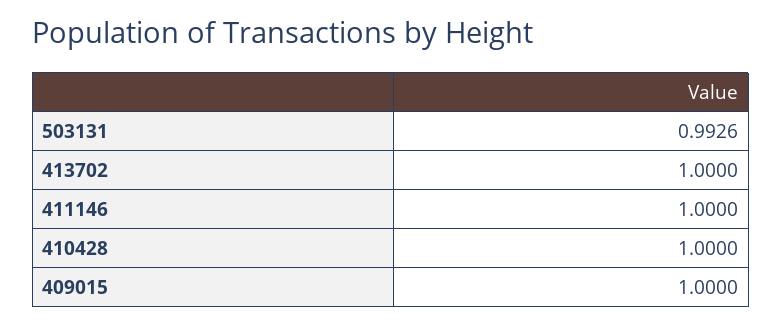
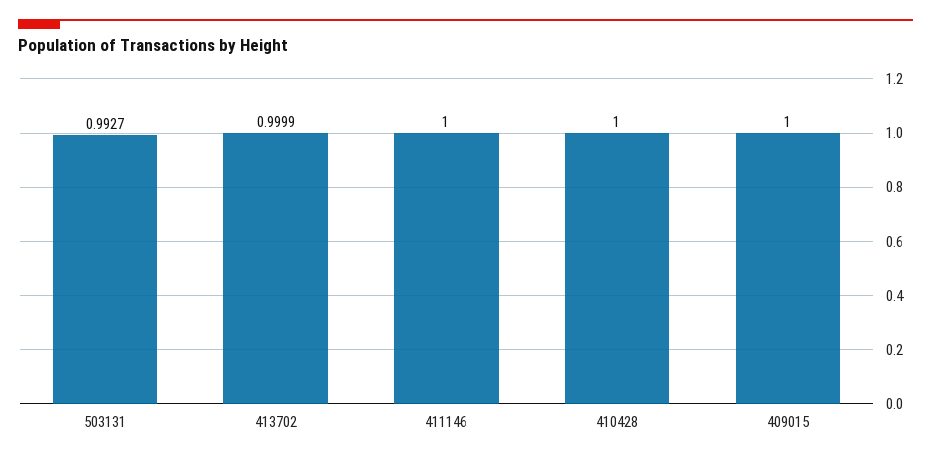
  {
-   "503131": 0.9926,
+   "503131": 0.9927,
-   "413702": 1,
+   "413702": 0.9999,
    "411146": 1,
    "410428": 1,
    "409015": 1
  }

